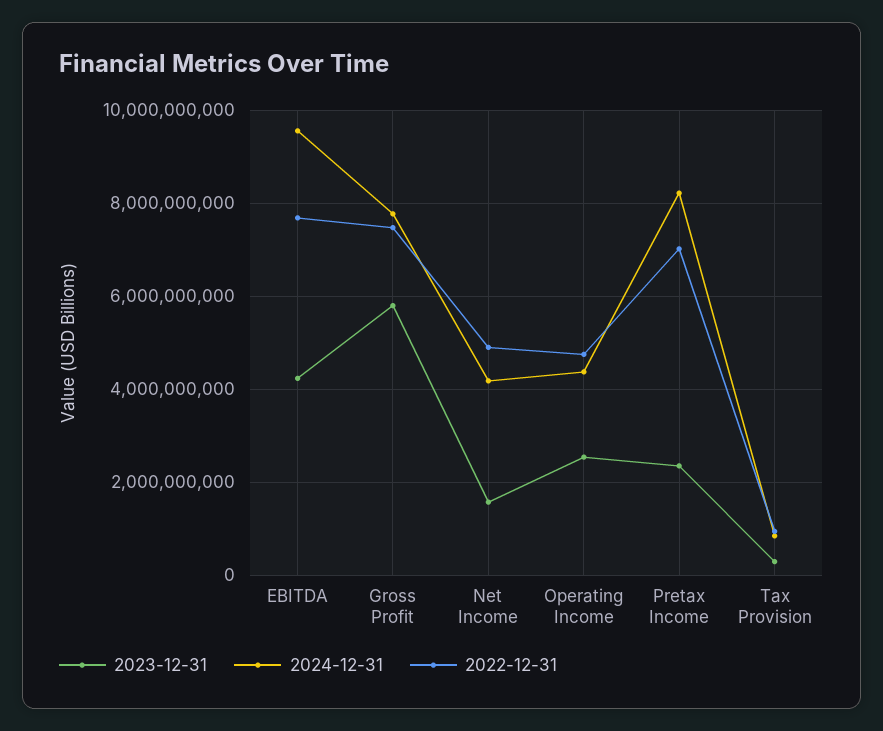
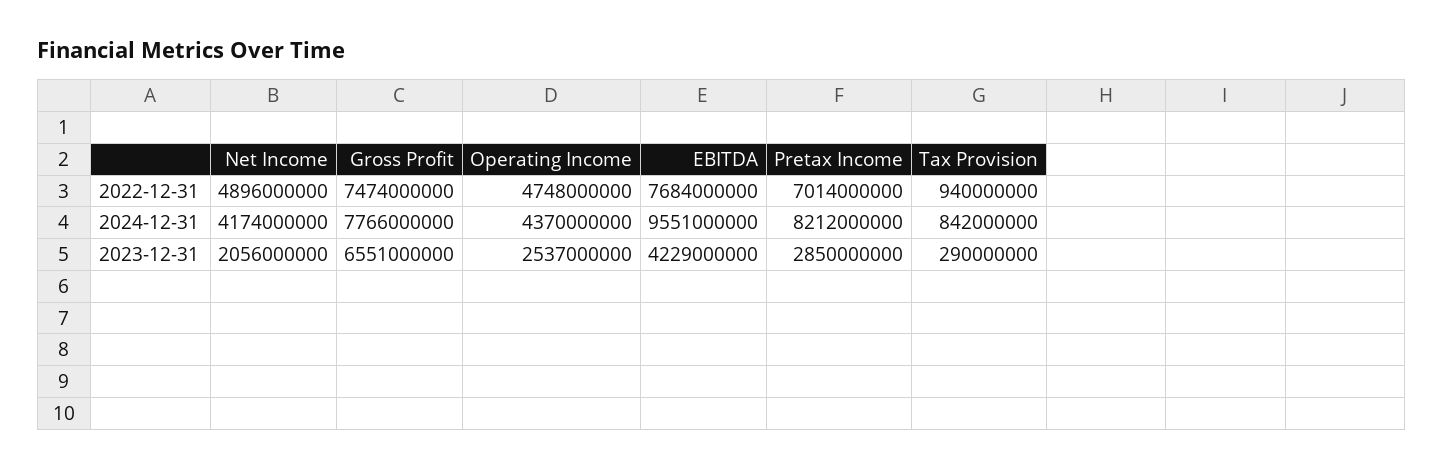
  {
    "2023-12-31": {
      "EBITDA": 4229000000,
-     "Gross Profit": 5800000000,
+     "Gross Profit": 6551000000,
-     "Net Income": 1600000000,
+     "Net Income": 2056000000,
      "Operating Income": 2537000000,
-     "Pretax Income": 2400000000,
+     "Pretax Income": 2850000000,
      "Tax Provision": 290000000
    },
    "2024-12-31": {
      "EBITDA": 9551000000,
      "Gross Profit": 7766000000,
      "Net Income": 4174000000,
      "Operating Income": 4370000000,
      "Pretax Income": 8212000000,
      "Tax Provision": 842000000
    },
    "2022-12-31": {
      "EBITDA": 7684000000,
      "Gross Profit": 7474000000,
      "Net Income": 4896000000,
      "Operating Income": 4748000000,
      "Pretax Income": 7014000000,
      "Tax Provision": 940000000
    }
  }

